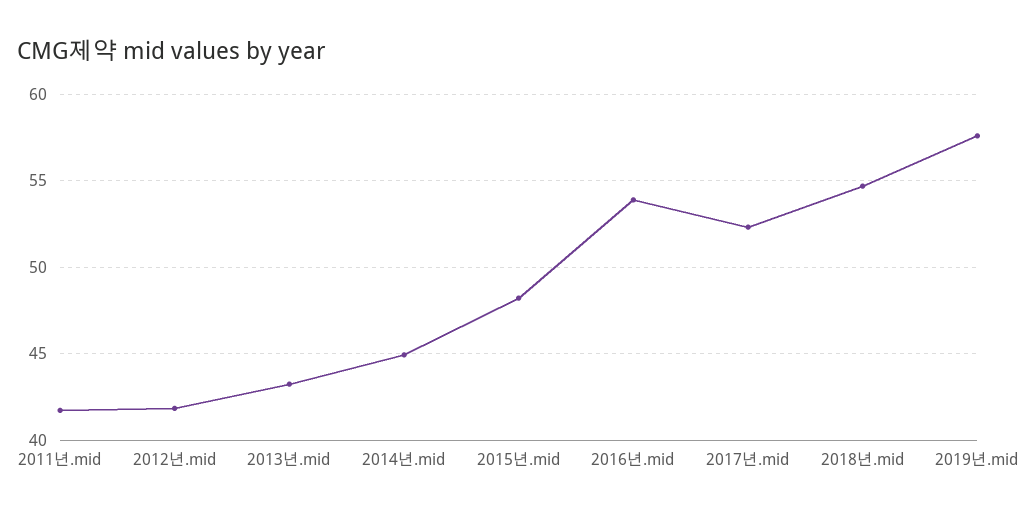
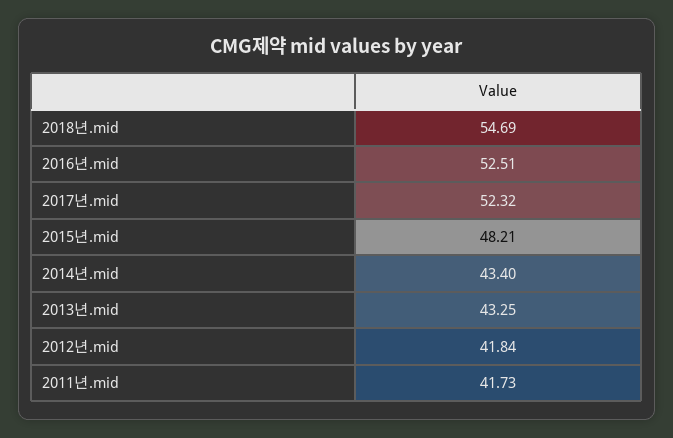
  {
    "2011년.mid": 41.73,
    "2012년.mid": 41.84,
    "2013년.mid": 43.25,
-   "2014년.mid": 45,
+   "2014년.mid": 43.4,
    "2015년.mid": 48.21,
-   "2016년.mid": 54,
+   "2016년.mid": 52.51,
    "2017년.mid": 52.32,
-   "2018년.mid": 54.69,
+   "2018년.mid": 54.69
-   "2019년.mid": 57.5
  }

